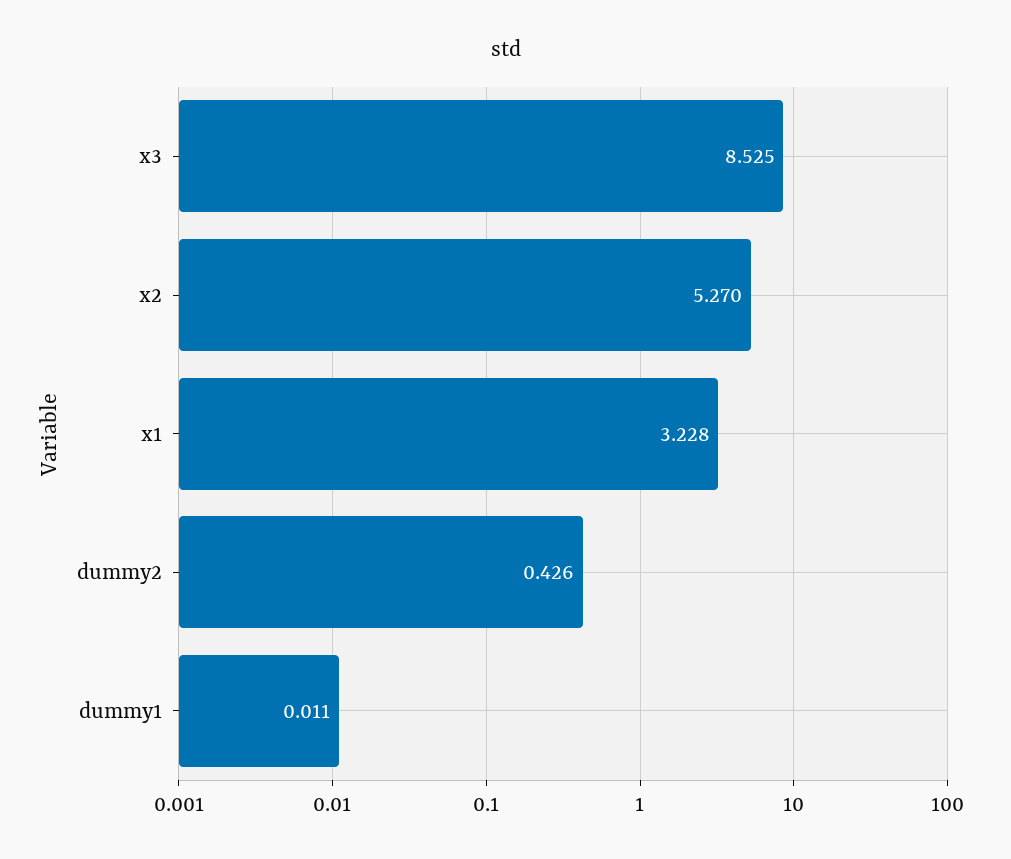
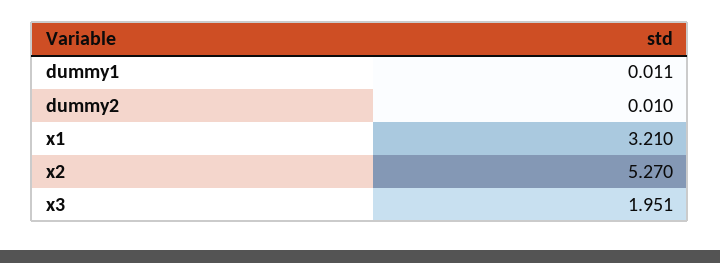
  {
-   "x3": 8.525,
+   "x3": 1.951,
    "x2": 5.27,
-   "x1": 3.228,
+   "x1": 3.21,
-   "dummy2": 0.426,
+   "dummy2": 0.01,
    "dummy1": 0.011
  }

